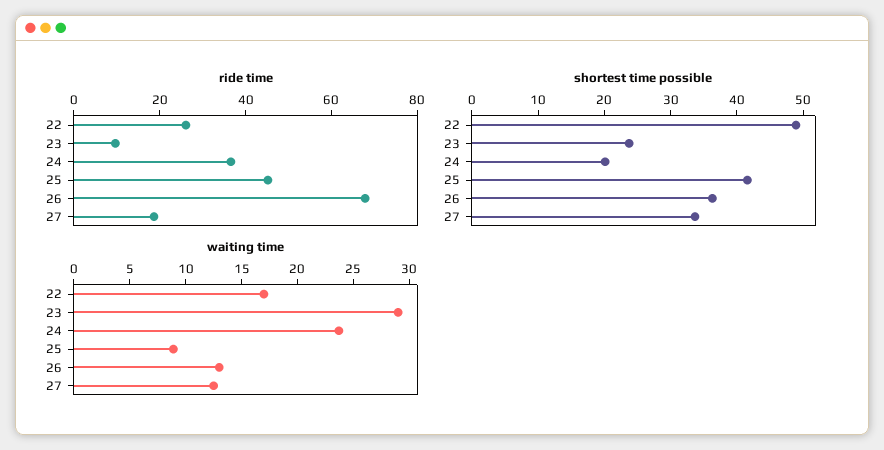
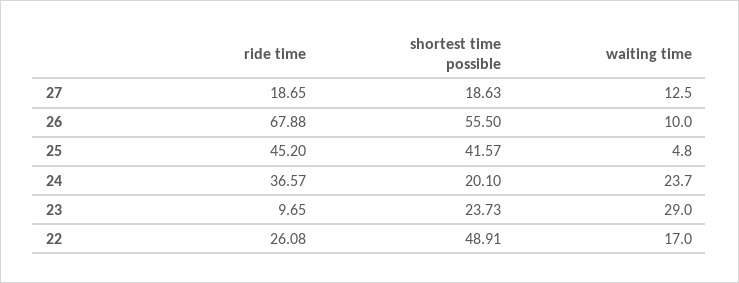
  {
    "ride time": {
      "22": 26.08,
      "23": 9.65,
      "24": 36.57,
      "25": 45.2,
      "26": 67.88,
      "27": 18.65
    },
    "shortest time possible": {
      "22": 48.91,
      "23": 23.73,
      "24": 20.1,
      "25": 41.57,
-     "26": 36,
+     "26": 55.5,
-     "27": 34
+     "27": 18.63
    },
    "waiting time": {
      "22": 17,
      "23": 29,
      "24": 23.7,
-     "25": 9,
+     "25": 4.8,
-     "26": 13,
+     "26": 10,
      "27": 12.5
    }
  }

